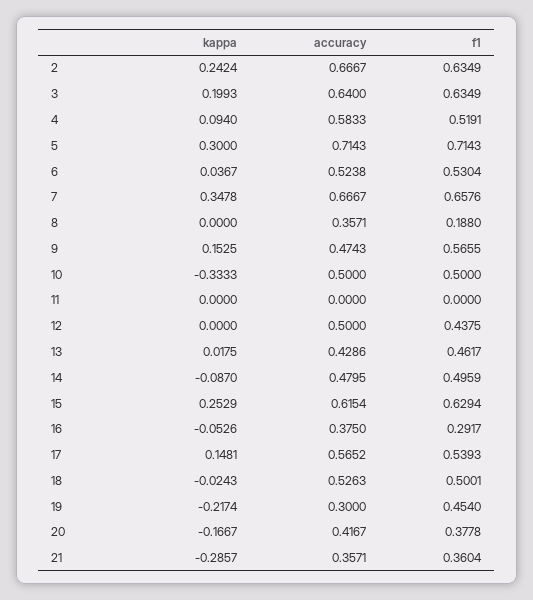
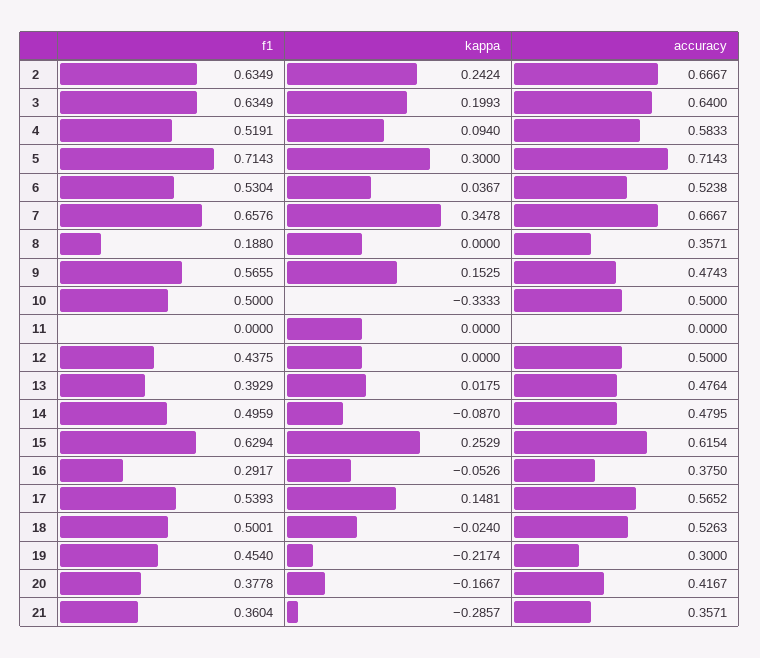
  {
    "kappa": {
      "2": 0.2424,
      "3": 0.1993,
      "4": 0.094,
      "5": 0.3,
      "6": 0.0367,
      "7": 0.3478,
      "8": 0,
      "9": 0.1525,
      "10": -0.3333,
      "11": 0,
      "12": 0,
      "13": 0.0175,
      "14": -0.087,
      "15": 0.2529,
      "16": -0.0526,
      "17": 0.1481,
-     "18": -0.0243,
+     "18": -0.024,
      "19": -0.2174,
      "20": -0.1667,
      "21": -0.2857
    },
    "accuracy": {
      "2": 0.6667,
      "3": 0.64,
      "4": 0.5833,
      "5": 0.7143,
      "6": 0.5238,
      "7": 0.6667,
      "8": 0.3571,
      "9": 0.4743,
      "10": 0.5,
      "11": 0,
      "12": 0.5,
-     "13": 0.4286,
+     "13": 0.4764,
      "14": 0.4795,
      "15": 0.6154,
      "16": 0.375,
      "17": 0.5652,
      "18": 0.5263,
      "19": 0.3,
      "20": 0.4167,
      "21": 0.3571
    },
    "f1": {
      "2": 0.6349,
      "3": 0.6349,
      "4": 0.5191,
      "5": 0.7143,
      "6": 0.5304,
      "7": 0.6576,
      "8": 0.188,
      "9": 0.5655,
      "10": 0.5,
      "11": 0,
      "12": 0.4375,
-     "13": 0.4617,
+     "13": 0.3929,
      "14": 0.4959,
      "15": 0.6294,
      "16": 0.2917,
      "17": 0.5393,
      "18": 0.5001,
      "19": 0.454,
      "20": 0.3778,
      "21": 0.3604
    }
  }

